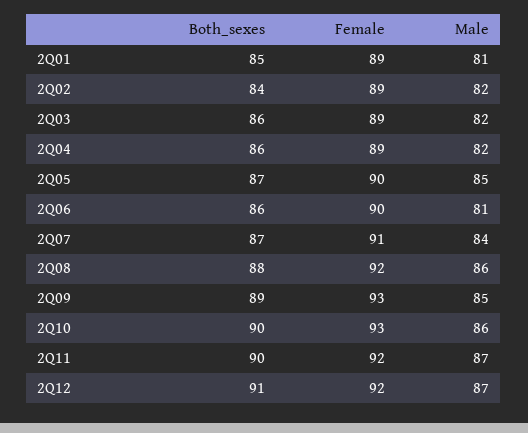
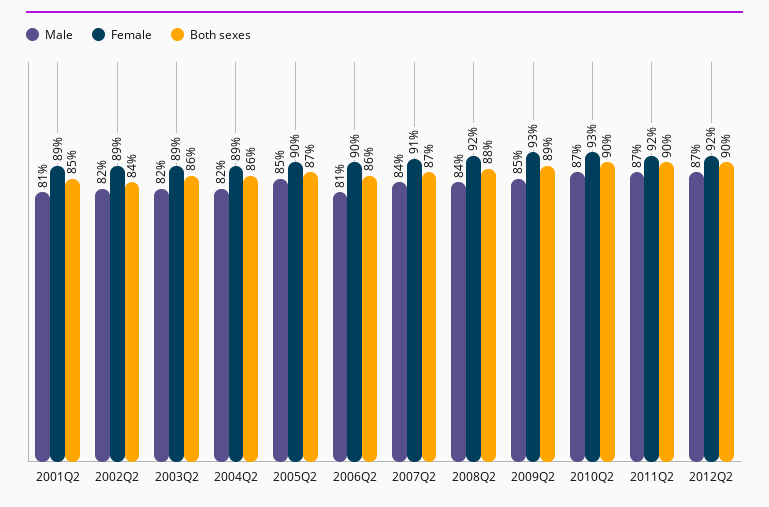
  {
    "Both_sexes": {
      "2Q01": 85,
      "2Q02": 84,
      "2Q03": 86,
      "2Q04": 86,
      "2Q05": 87,
      "2Q06": 86,
      "2Q07": 87,
      "2Q08": 88,
      "2Q09": 89,
      "2Q10": 90,
      "2Q11": 90,
-     "2Q12": 91
+     "2Q12": 90
    },
    "Female": {
      "2Q01": 89,
      "2Q02": 89,
      "2Q03": 89,
      "2Q04": 89,
      "2Q05": 90,
      "2Q06": 90,
      "2Q07": 91,
      "2Q08": 92,
      "2Q09": 93,
      "2Q10": 93,
      "2Q11": 92,
      "2Q12": 92
    },
    "Male": {
      "2Q01": 81,
      "2Q02": 82,
      "2Q03": 82,
      "2Q04": 82,
      "2Q05": 85,
      "2Q06": 81,
      "2Q07": 84,
-     "2Q08": 86,
+     "2Q08": 84,
      "2Q09": 85,
-     "2Q10": 86,
+     "2Q10": 87,
      "2Q11": 87,
      "2Q12": 87
    }
  }

